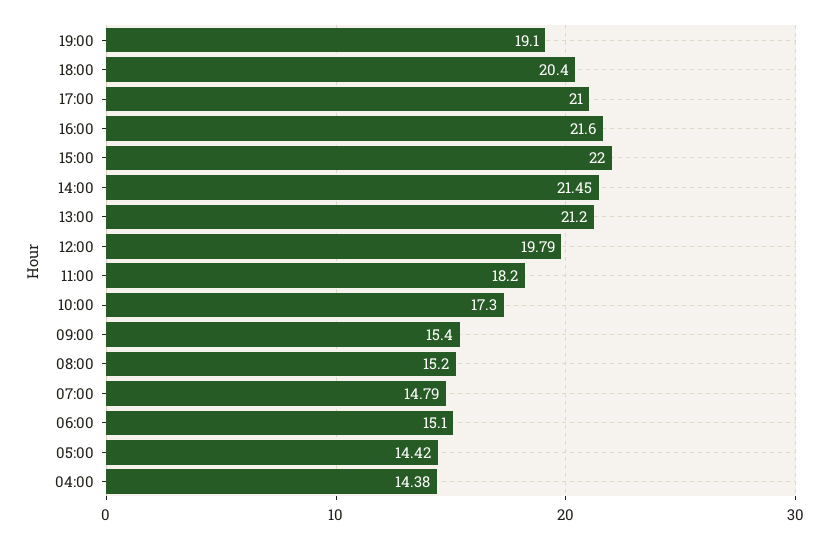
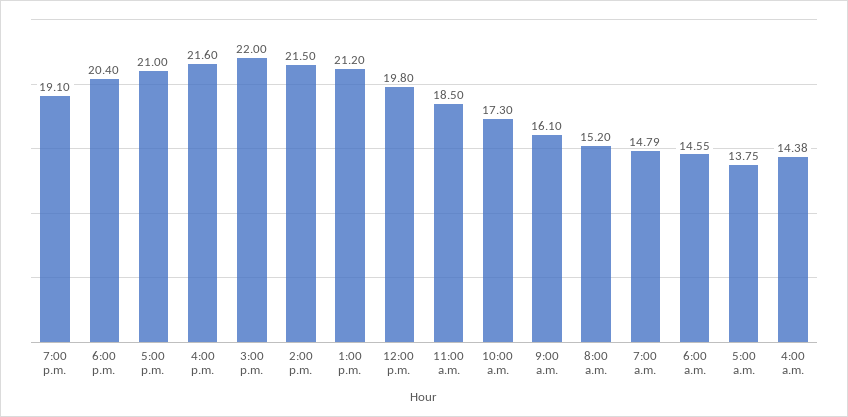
  {
    "19:00": 19.1,
    "18:00": 20.4,
    "17:00": 21,
    "16:00": 21.6,
    "15:00": 22,
-   "14:00": 21.45,
+   "14:00": 21.5,
    "13:00": 21.2,
-   "12:00": 19.79,
+   "12:00": 19.8,
-   "11:00": 18.2,
+   "11:00": 18.5,
    "10:00": 17.3,
-   "09:00": 15.4,
+   "09:00": 16.1,
    "08:00": 15.2,
    "07:00": 14.79,
-   "06:00": 15.1,
+   "06:00": 14.55,
-   "05:00": 14.42,
+   "05:00": 13.75,
    "04:00": 14.38
  }

